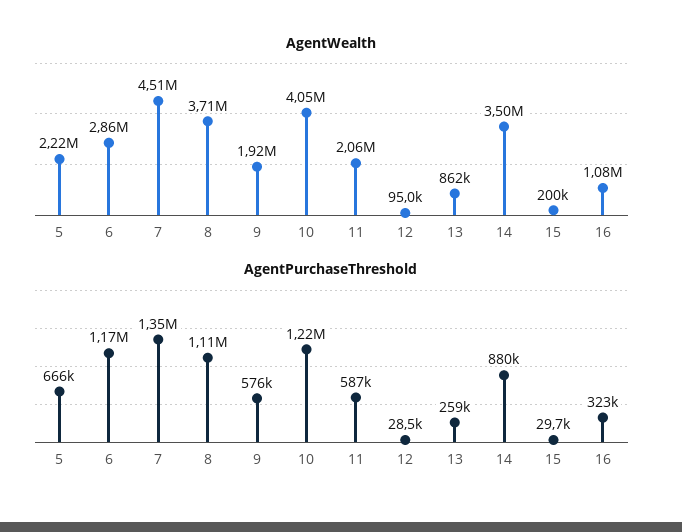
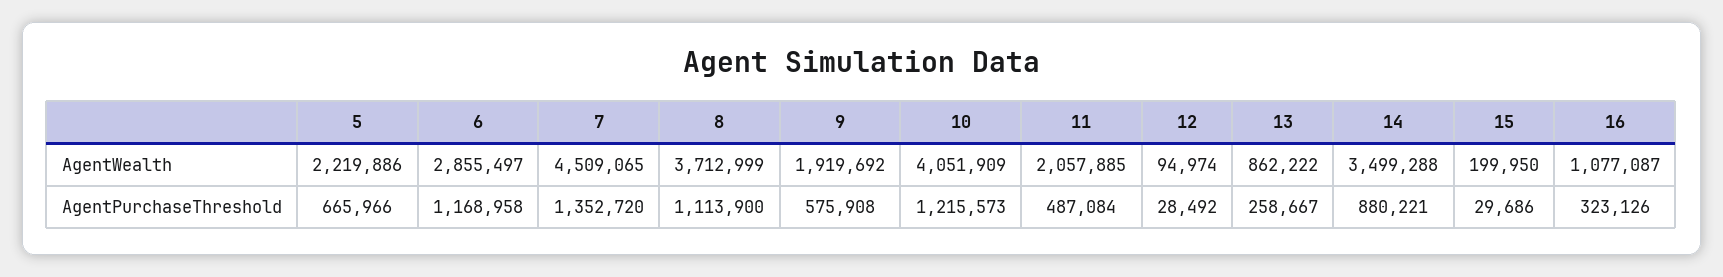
  {
    "AgentWealth": {
      "5": 2219886,
      "6": 2855497,
      "7": 4509065,
      "8": 3712999,
      "9": 1919692,
      "10": 4051909,
      "11": 2057885,
      "12": 94974,
      "13": 862222,
      "14": 3499288,
      "15": 199950,
      "16": 1077087
    },
    "AgentPurchaseThreshold": {
      "5": 665966,
      "6": 1168958,
      "7": 1352720,
      "8": 1113900,
      "9": 575908,
      "10": 1215573,
-     "11": 587000,
+     "11": 487084,
      "12": 28492,
      "13": 258667,
      "14": 880221,
      "15": 29686,
      "16": 323126
    }
  }

